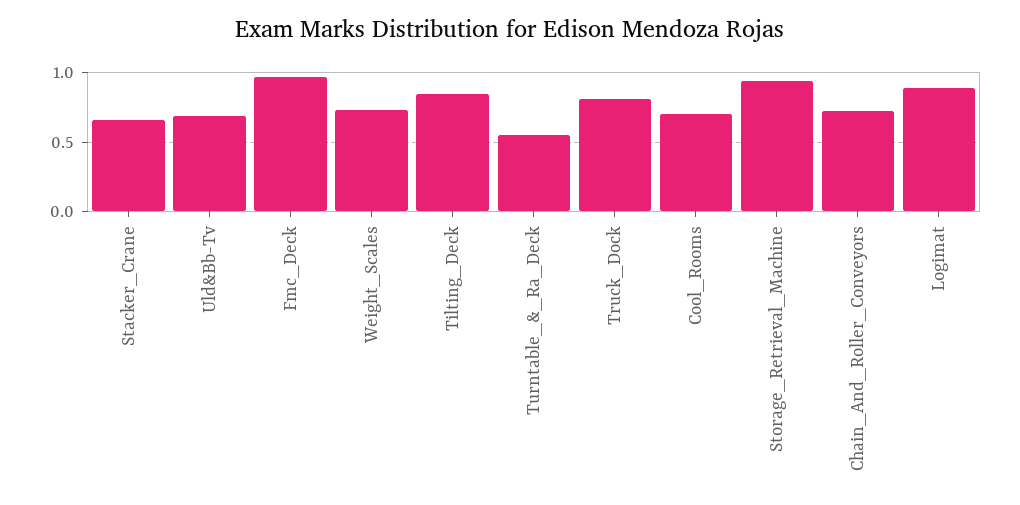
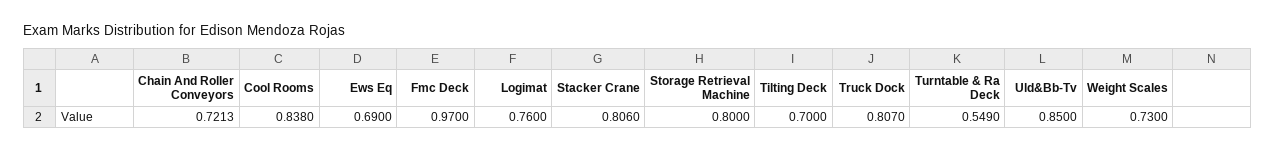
  {
-   "Stacker_Crane": 0.65,
+   "Stacker_Crane": 0.806,
-   "Uld&Bb-Tv": 0.7,
+   "Uld&Bb-Tv": 0.85,
    "Fmc_Deck": 0.97,
    "Weight_Scales": 0.73,
-   "Tilting_Deck": 0.85,
+   "Tilting_Deck": 0.7,
    "Turntable_&_Ra_Deck": 0.549,
    "Truck_Dock": 0.807,
-   "Cool_Rooms": 0.7,
+   "Cool_Rooms": 0.838,
-   "Storage_Retrieval_Machine": 0.95,
+   "Storage_Retrieval_Machine": 0.8,
    "Chain_And_Roller_Conveyors": 0.7213,
-   "Logimat": 0.9
+   "Logimat": 0.76,
+   "Ews Eq": 0.69
  }

